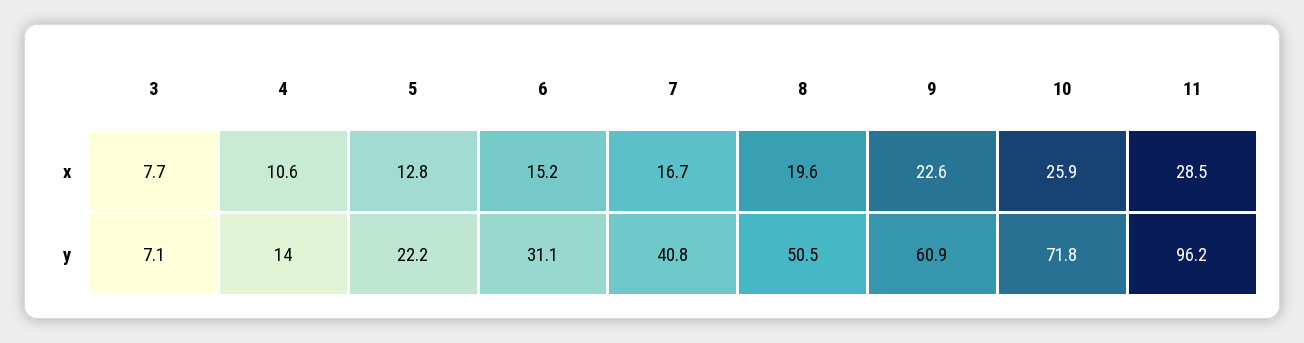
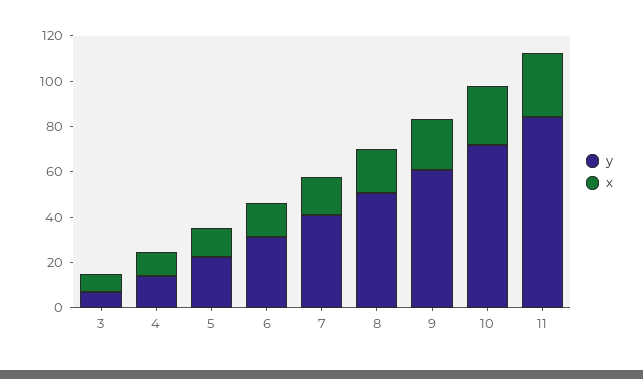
  {
    "x": {
      "3": 7.7,
      "4": 10.6,
      "5": 12.8,
      "6": 15.2,
      "7": 16.7,
      "8": 19.6,
      "9": 22.6,
      "10": 25.9,
      "11": 28.5
    },
    "y": {
      "3": 7.1,
      "4": 14,
      "5": 22.2,
      "6": 31.1,
      "7": 40.8,
      "8": 50.5,
      "9": 60.9,
      "10": 71.8,
-     "11": 96.2
+     "11": 85
    }
  }

